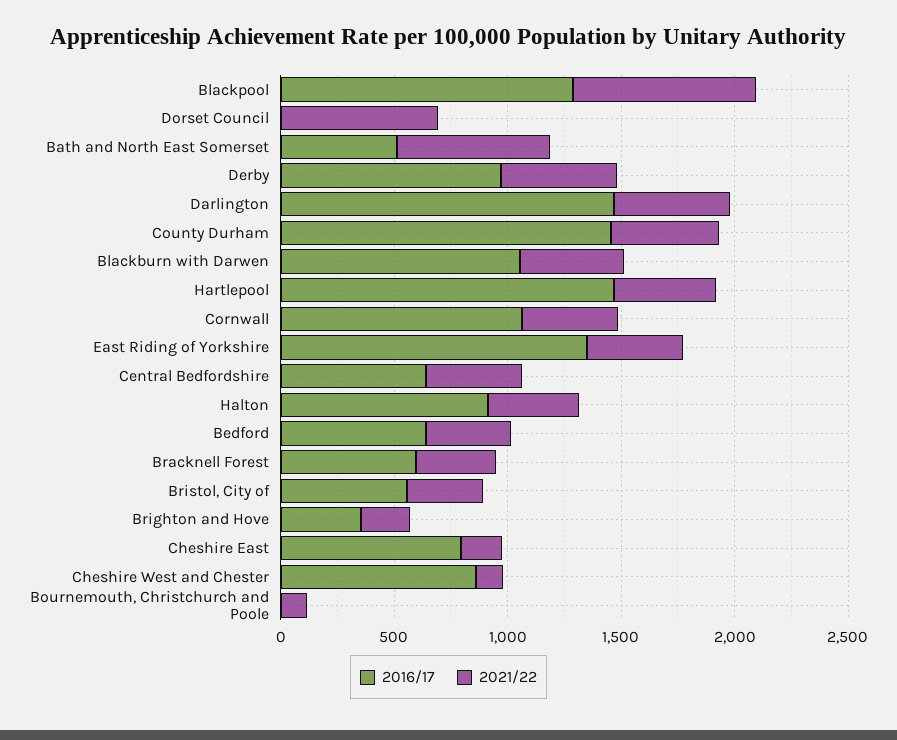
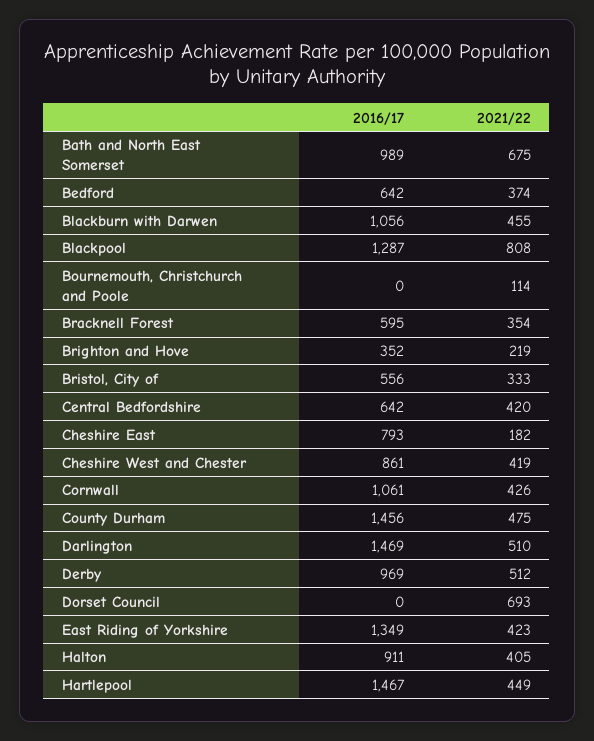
  {
    "2016/17": {
      "Blackpool": 1287,
      "Dorset Council": 0,
-     "Bath and North East Somerset": 500,
+     "Bath and North East Somerset": 989,
      "Derby": 969,
      "Darlington": 1469,
      "County Durham": 1456,
      "Blackburn with Darwen": 1056,
      "Hartlepool": 1467,
      "Cornwall": 1061,
      "East Riding of Yorkshire": 1349,
      "Central Bedfordshire": 642,
      "Halton": 911,
      "Bedford": 642,
      "Bracknell Forest": 595,
      "Bristol, City of": 556,
      "Brighton and Hove": 352,
      "Cheshire East": 793,
      "Cheshire West and Chester": 861,
      "Bournemouth, Christchurch and Poole": 0
    },
    "2021/22": {
      "Blackpool": 808,
      "Dorset Council": 693,
      "Bath and North East Somerset": 675,
      "Derby": 512,
      "Darlington": 510,
      "County Durham": 475,
      "Blackburn with Darwen": 455,
      "Hartlepool": 449,
      "Cornwall": 426,
      "East Riding of Yorkshire": 423,
      "Central Bedfordshire": 420,
      "Halton": 405,
      "Bedford": 374,
      "Bracknell Forest": 354,
      "Bristol, City of": 333,
      "Brighton and Hove": 219,
      "Cheshire East": 182,
-     "Cheshire West and Chester": 100,
+     "Cheshire West and Chester": 419,
      "Bournemouth, Christchurch and Poole": 114
    }
  }

